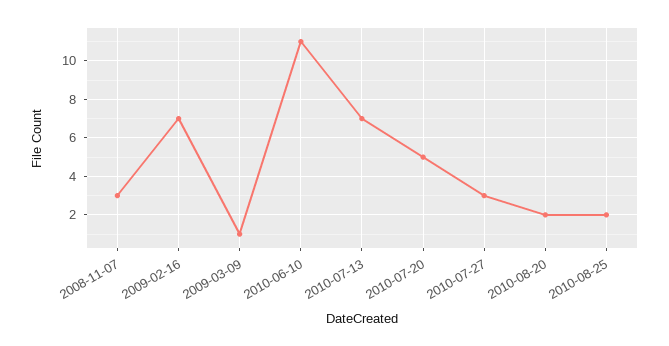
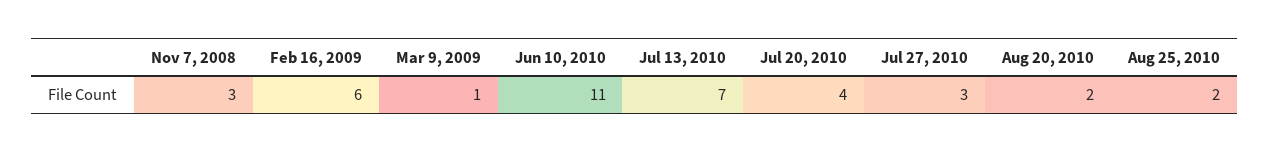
  {
    "2008-11-07": 3,
-   "2009-02-16": 7,
+   "2009-02-16": 6,
    "2009-03-09": 1,
    "2010-06-10": 11,
    "2010-07-13": 7,
-   "2010-07-20": 5,
+   "2010-07-20": 4,
    "2010-07-27": 3,
    "2010-08-20": 2,
    "2010-08-25": 2
  }

